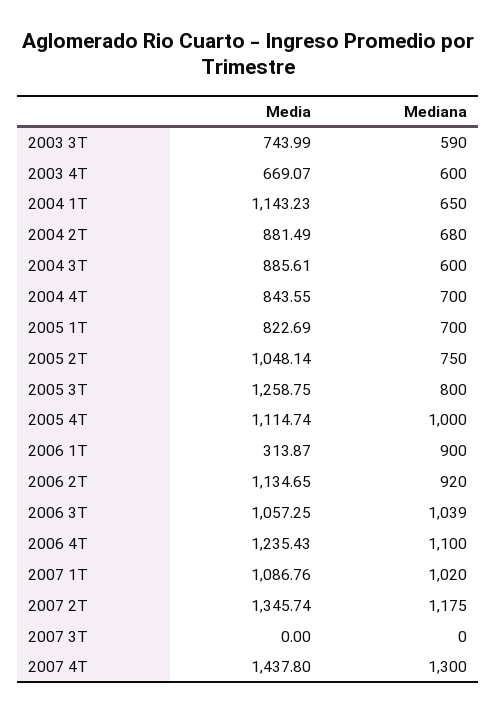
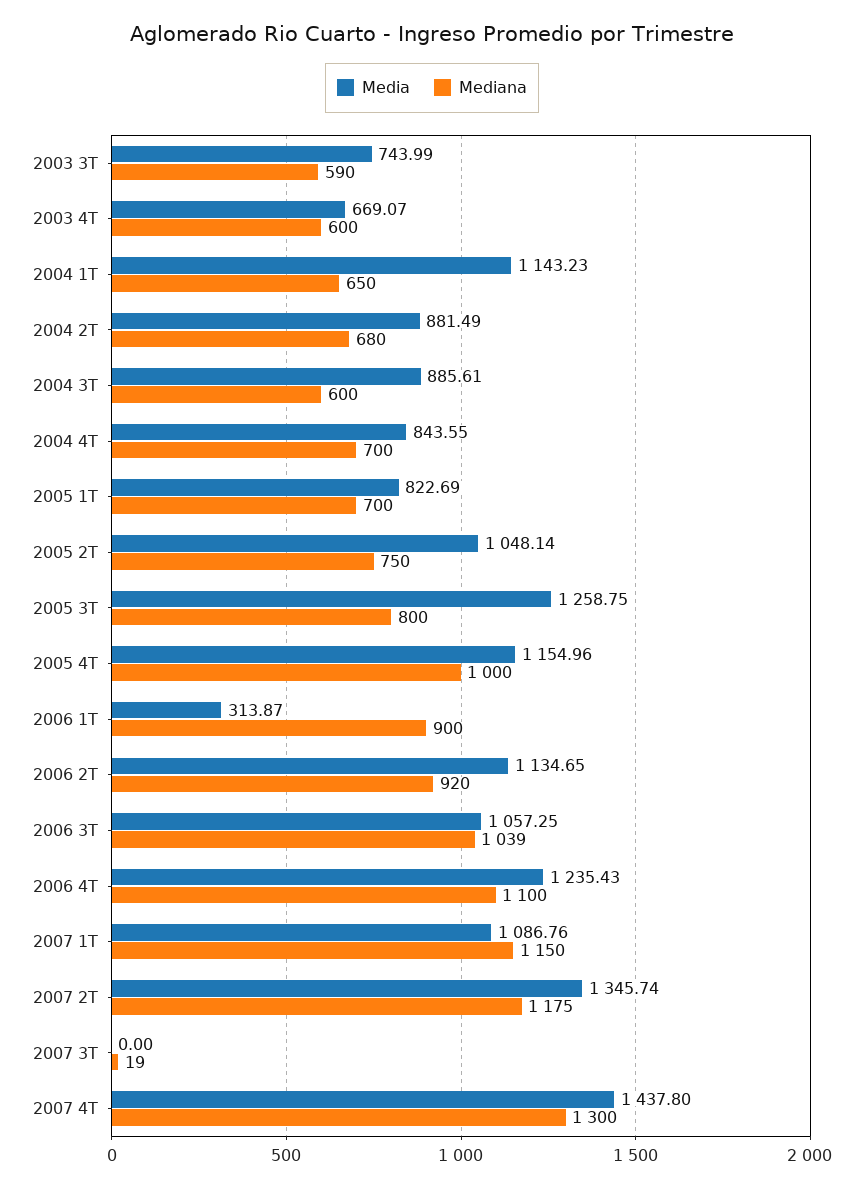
  {
    "Media": {
      "2003 3T": 743.99,
      "2003 4T": 669.07,
      "2004 1T": 1143.23,
      "2004 2T": 881.49,
      "2004 3T": 885.61,
      "2004 4T": 843.55,
      "2005 1T": 822.69,
      "2005 2T": 1048.14,
      "2005 3T": 1258.75,
-     "2005 4T": 1114.74,
+     "2005 4T": 1154.96,
      "2006 1T": 313.87,
      "2006 2T": 1134.65,
      "2006 3T": 1057.25,
      "2006 4T": 1235.43,
      "2007 1T": 1086.76,
      "2007 2T": 1345.74,
      "2007 3T": 0,
      "2007 4T": 1437.8
    },
    "Mediana": {
      "2003 3T": 590,
      "2003 4T": 600,
      "2004 1T": 650,
      "2004 2T": 680,
      "2004 3T": 600,
      "2004 4T": 700,
      "2005 1T": 700,
      "2005 2T": 750,
      "2005 3T": 800,
      "2005 4T": 1000,
      "2006 1T": 900,
      "2006 2T": 920,
      "2006 3T": 1039,
      "2006 4T": 1100,
-     "2007 1T": 1020,
+     "2007 1T": 1150,
      "2007 2T": 1175,
-     "2007 3T": 0,
+     "2007 3T": 19,
      "2007 4T": 1300
    }
  }

